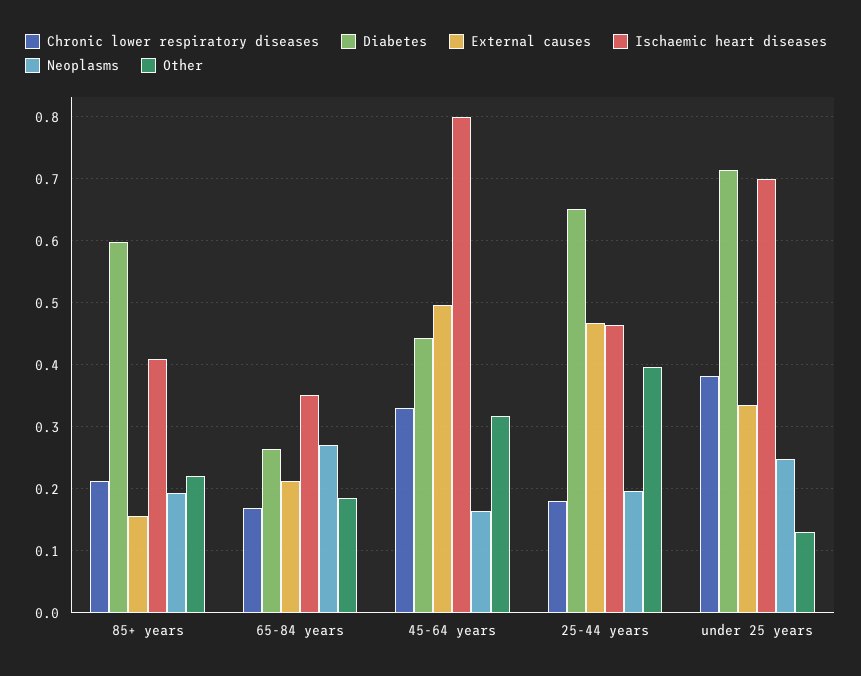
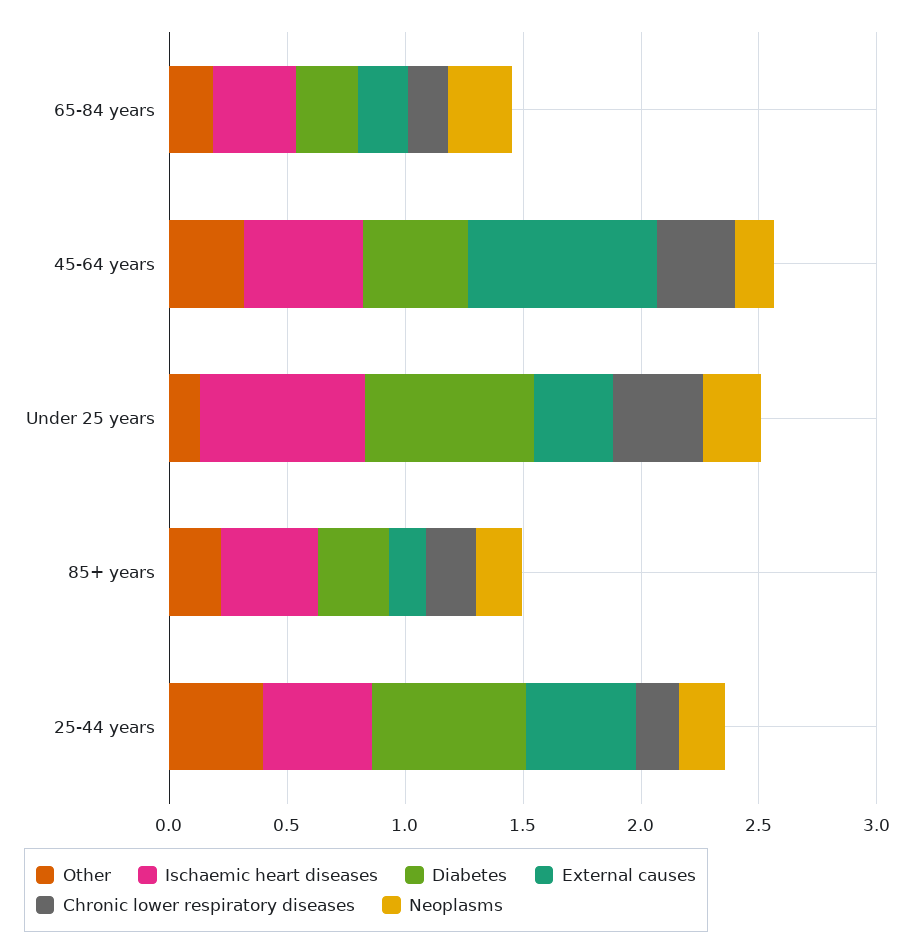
  {
    "Chronic lower respiratory diseases": {
      "85+ years": 0.21,
      "65-84 years": 0.17,
      "45-64 years": 0.33,
      "25-44 years": 0.18,
      "under 25 years": 0.38
    },
    "Diabetes": {
-     "85+ years": 0.6,
+     "85+ years": 0.3,
      "65-84 years": 0.26,
      "45-64 years": 0.44,
      "25-44 years": 0.65,
      "under 25 years": 0.71
    },
    "External causes": {
      "85+ years": 0.16,
      "65-84 years": 0.21,
-     "45-64 years": 0.5,
+     "45-64 years": 0.8,
      "25-44 years": 0.47,
      "under 25 years": 0.34
    },
    "Ischaemic heart diseases": {
      "85+ years": 0.41,
      "65-84 years": 0.35,
-     "45-64 years": 0.8,
+     "45-64 years": 0.5,
      "25-44 years": 0.47,
      "under 25 years": 0.7
    },
    "Neoplasms": {
      "85+ years": 0.19,
      "65-84 years": 0.27,
      "45-64 years": 0.17,
      "25-44 years": 0.2,
      "under 25 years": 0.25
    },
    "Other": {
      "85+ years": 0.22,
      "65-84 years": 0.19,
      "45-64 years": 0.32,
      "25-44 years": 0.4,
      "under 25 years": 0.13
    }
  }

